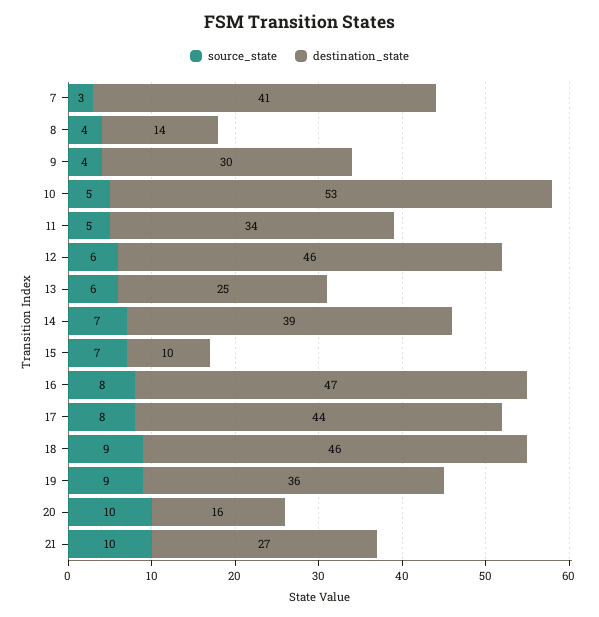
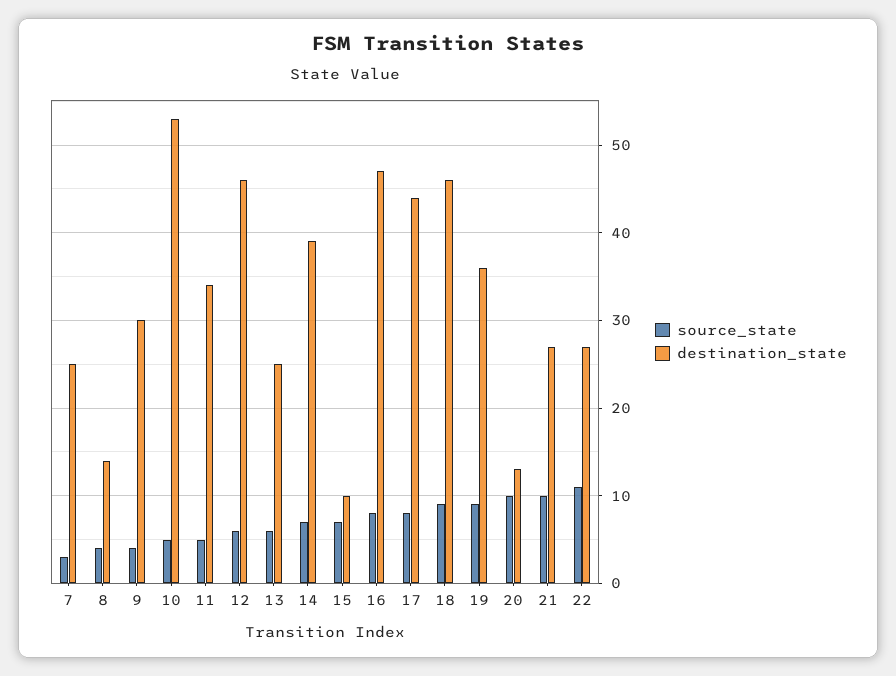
  {
    "source_state": {
      "7": 3,
      "8": 4,
      "9": 4,
      "10": 5,
      "11": 5,
      "12": 6,
      "13": 6,
      "14": 7,
      "15": 7,
      "16": 8,
      "17": 8,
      "18": 9,
      "19": 9,
      "20": 10,
-     "21": 10
+     "21": 10,
+     "22": 11
    },
    "destination_state": {
-     "7": 41,
+     "7": 25,
      "8": 14,
      "9": 30,
      "10": 53,
      "11": 34,
      "12": 46,
      "13": 25,
      "14": 39,
      "15": 10,
      "16": 47,
      "17": 44,
      "18": 46,
      "19": 36,
-     "20": 16,
+     "20": 13,
-     "21": 27
+     "21": 27,
+     "22": 27
    }
  }

